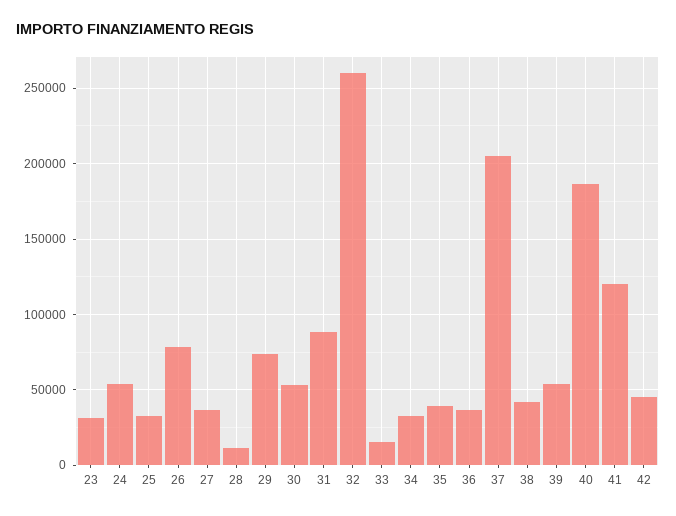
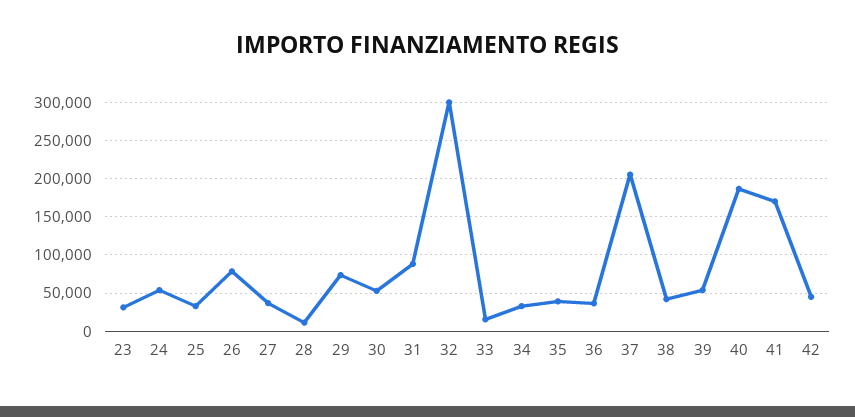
  {
    "23": 30000,
    "24": 55000,
    "25": 35000,
    "26": 80000,
    "27": 35000,
    "28": 10000,
    "29": 75000,
    "30": 55000,
    "31": 90000,
-   "32": 260000,
+   "32": 300000,
    "33": 15000,
    "34": 35000,
    "35": 40000,
    "36": 35000,
    "37": 205000,
    "38": 40000,
    "39": 55000,
    "40": 185000,
-   "41": 120000,
+   "41": 170000,
    "42": 45000
  }

